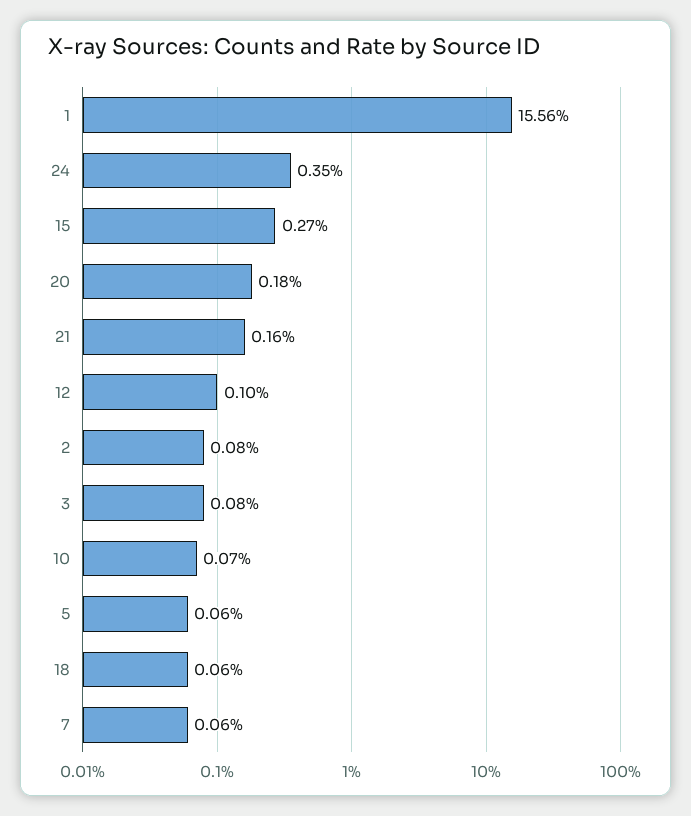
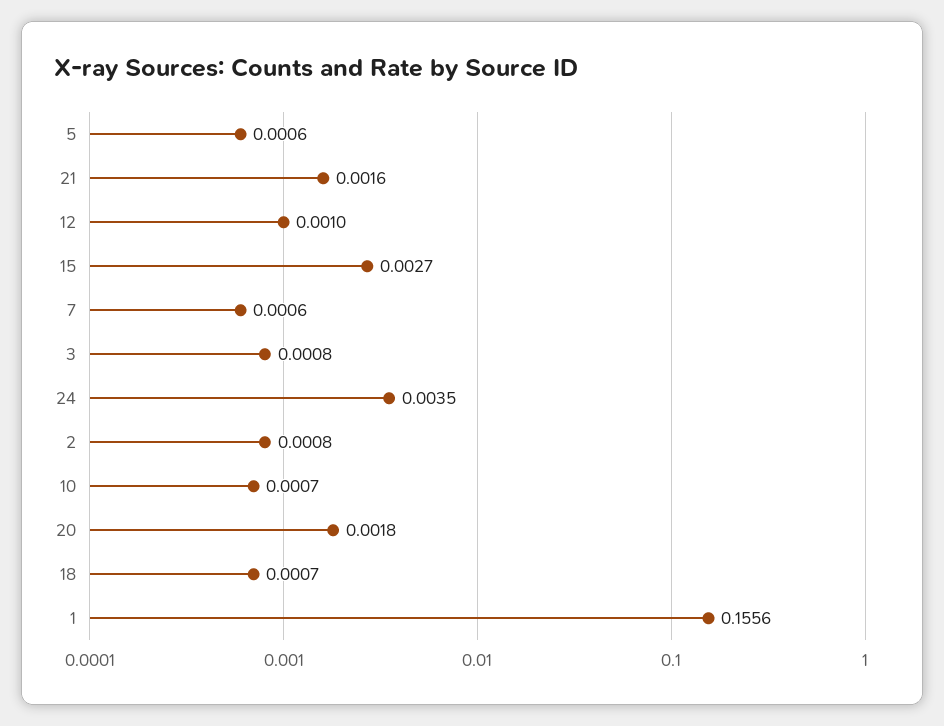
  {
    "1": 0.1556,
    "24": 0.0035,
    "15": 0.0027,
    "20": 0.0018,
    "21": 0.0016,
    "12": 0.001,
    "2": 0.0008,
    "3": 0.0008,
    "10": 0.0007,
    "5": 0.0006,
-   "18": 0.0006,
+   "18": 0.0007,
    "7": 0.0006
  }

